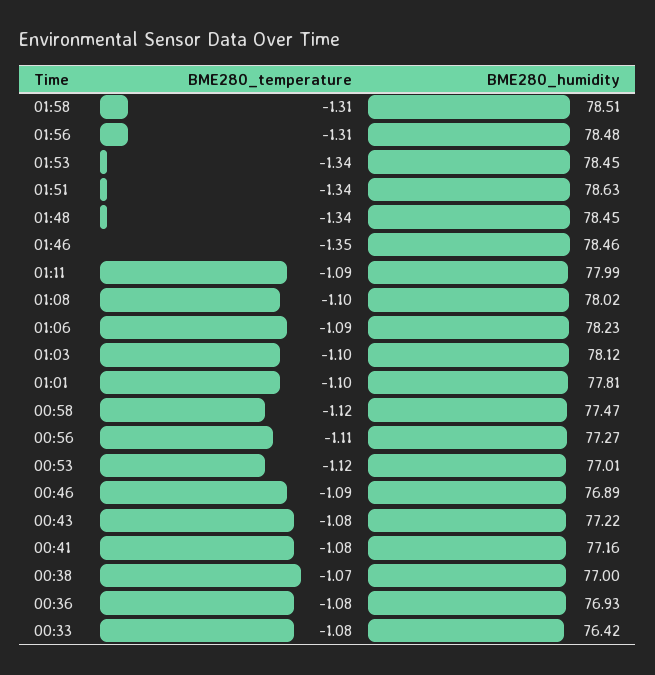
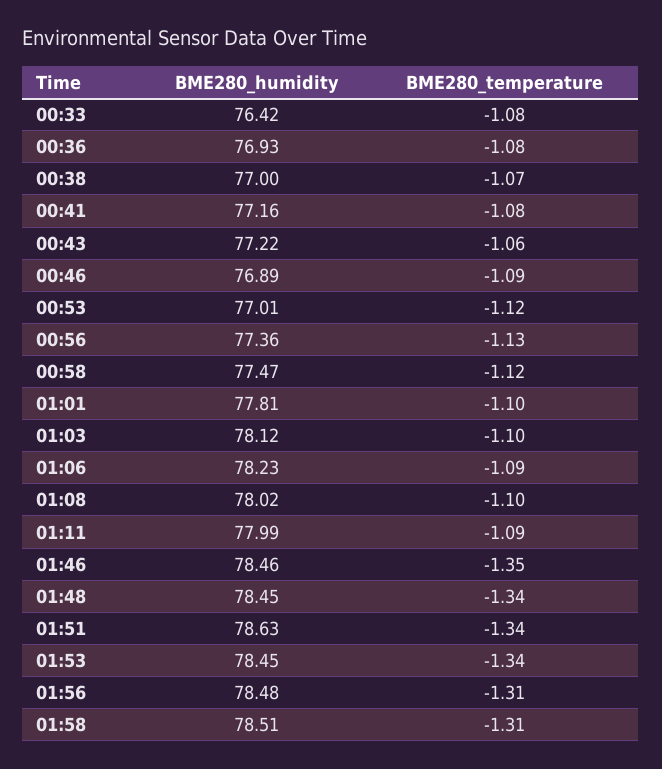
  {
    "BME280_temperature": {
      "01:58": -1.31,
      "01:56": -1.31,
      "01:53": -1.34,
      "01:51": -1.34,
      "01:48": -1.34,
      "01:46": -1.35,
      "01:11": -1.09,
      "01:08": -1.1,
      "01:06": -1.09,
      "01:03": -1.1,
      "01:01": -1.1,
      "00:58": -1.12,
-     "00:56": -1.11,
+     "00:56": -1.13,
      "00:53": -1.12,
      "00:46": -1.09,
-     "00:43": -1.08,
+     "00:43": -1.06,
      "00:41": -1.08,
      "00:38": -1.07,
      "00:36": -1.08,
      "00:33": -1.08
    },
    "BME280_humidity": {
      "01:58": 78.51,
      "01:56": 78.48,
      "01:53": 78.45,
      "01:51": 78.63,
      "01:48": 78.45,
      "01:46": 78.46,
      "01:11": 77.99,
      "01:08": 78.02,
      "01:06": 78.23,
      "01:03": 78.12,
      "01:01": 77.81,
      "00:58": 77.47,
-     "00:56": 77.27,
+     "00:56": 77.36,
      "00:53": 77.01,
      "00:46": 76.89,
      "00:43": 77.22,
      "00:41": 77.16,
      "00:38": 77,
      "00:36": 76.93,
      "00:33": 76.42
    }
  }

